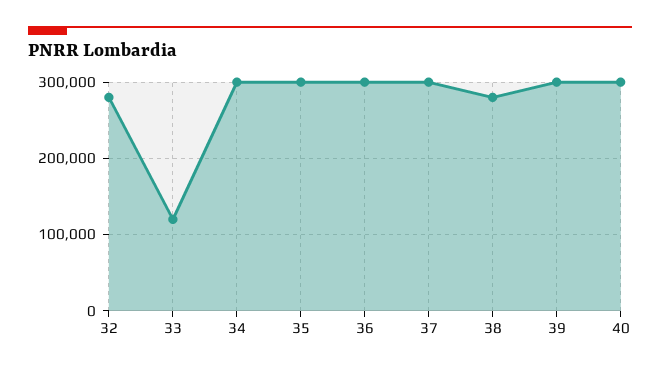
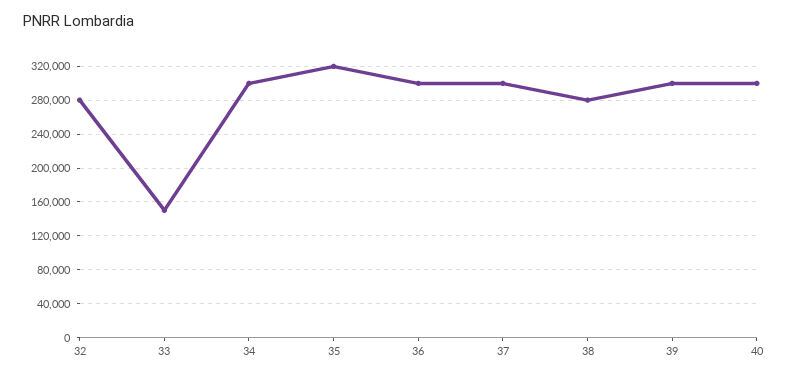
  {
    "32": 280000,
-   "33": 120000,
+   "33": 150000,
    "34": 300000,
-   "35": 300000,
+   "35": 320000,
    "36": 300000,
    "37": 300000,
    "38": 280000,
    "39": 300000,
    "40": 300000
  }

